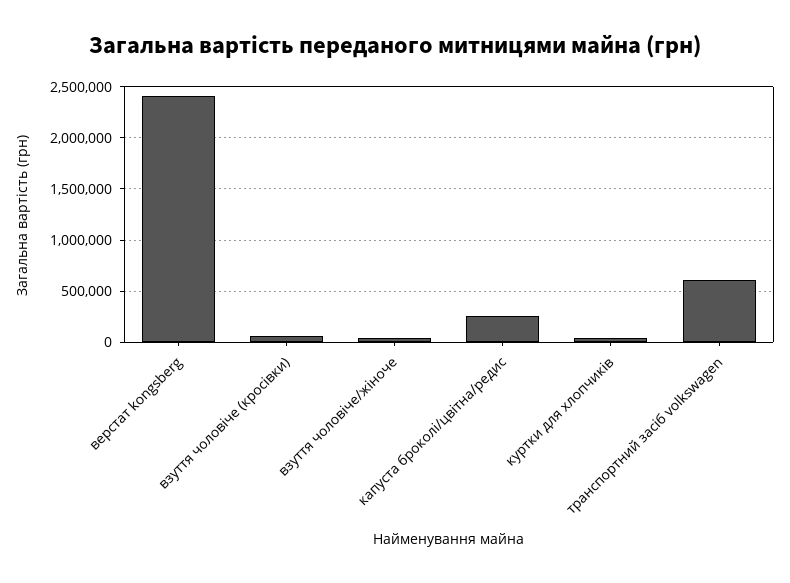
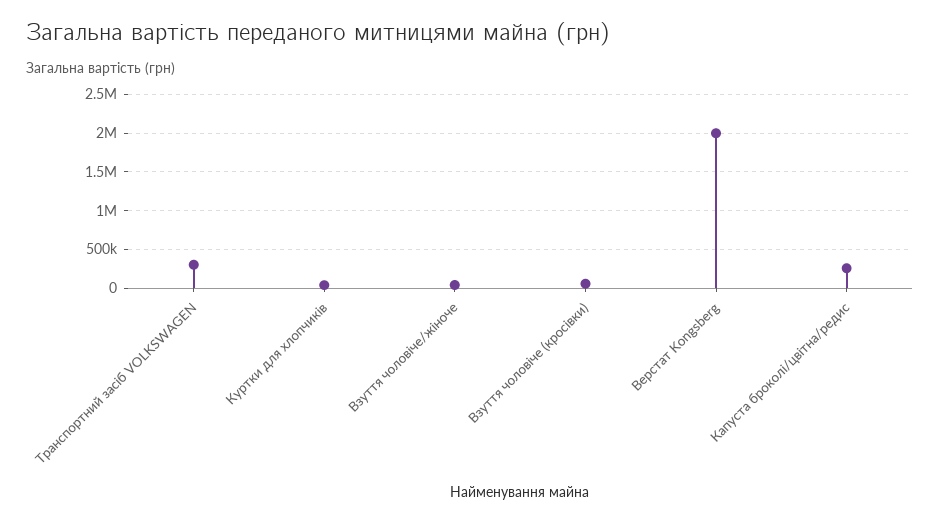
  {
-   "верстат kongsberg": 2400000,
+   "верстат kongsberg": 2000000,
    "взуття чоловіче (кросівки)": 100000,
    "взуття чоловіче/жіноче": 0,
    "капуста броколі/цвітна/редис": 300000,
    "куртки для хлопчиків": 0,
-   "транспортний засіб volkswagen": 600000
+   "транспортний засіб volkswagen": 300000
  }

